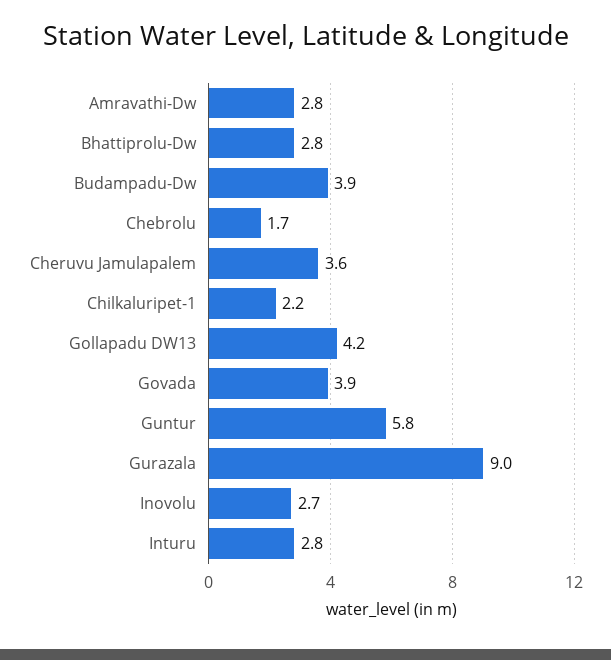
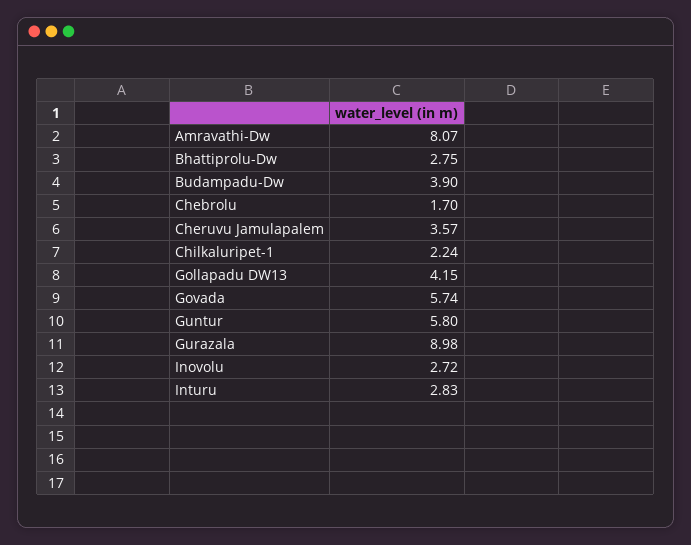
  {
-   "Amravathi-Dw": 2.8,
+   "Amravathi-Dw": 8.07,
    "Bhattiprolu-Dw": 2.75,
    "Budampadu-Dw": 3.9,
    "Chebrolu": 1.7,
    "Cheruvu Jamulapalem": 3.57,
    "Chilkaluripet-1": 2.24,
    "Gollapadu DW13": 4.15,
-   "Govada": 3.9,
+   "Govada": 5.74,
    "Guntur": 5.8,
    "Gurazala": 8.98,
    "Inovolu": 2.72,
    "Inturu": 2.83
  }

